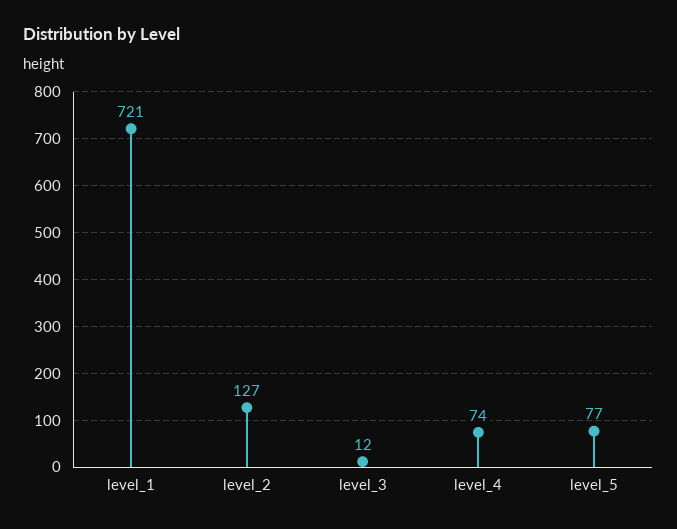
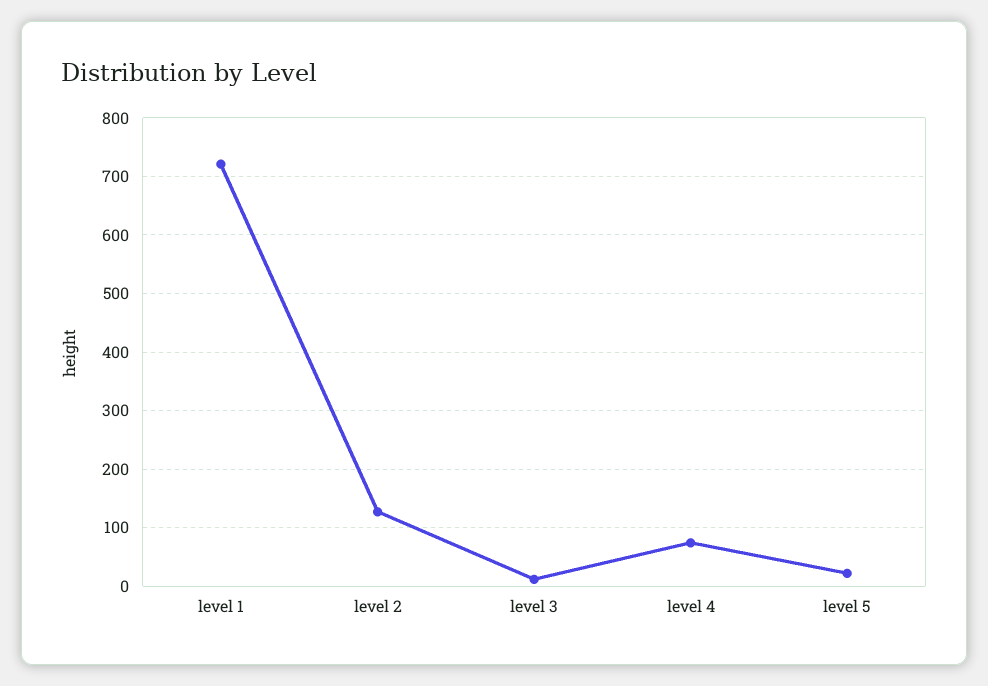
  {
    "level_1": 721,
    "level_2": 127,
    "level_3": 12,
    "level_4": 74,
-   "level_5": 77
+   "level_5": 20
  }

